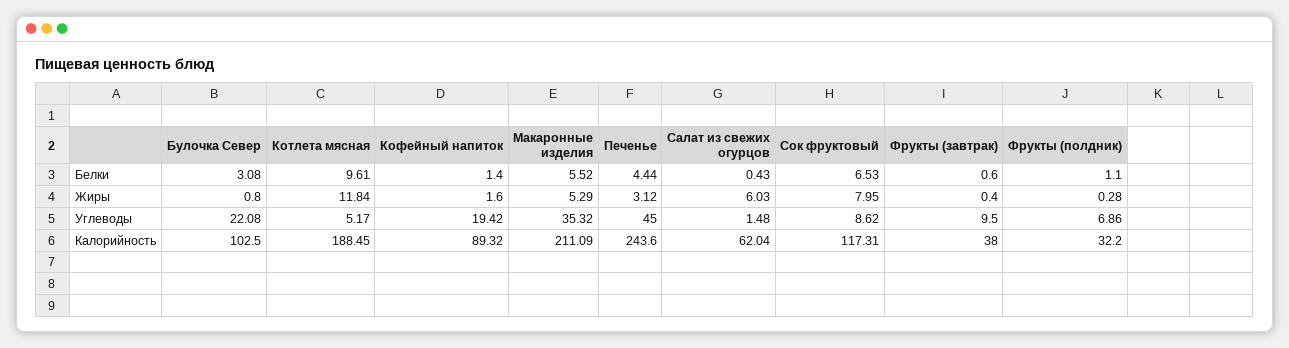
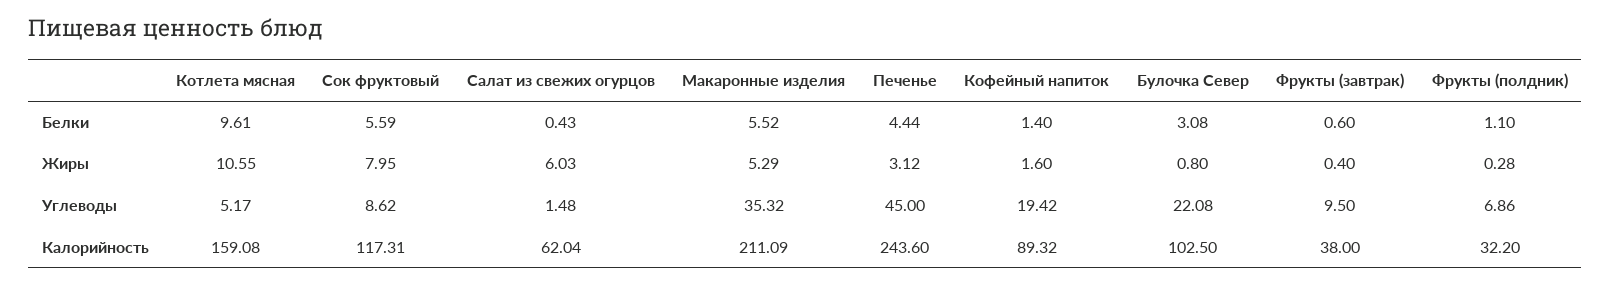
  {
    "Булочка Север": {
      "Белки": 3.08,
      "Жиры": 0.8,
      "Углеводы": 22.08,
      "Калорийность": 102.5
    },
    "Котлета мясная": {
      "Белки": 9.61,
-     "Жиры": 11.84,
+     "Жиры": 10.55,
      "Углеводы": 5.17,
-     "Калорийность": 188.45
+     "Калорийность": 159.08
    },
    "Кофейный напиток": {
      "Белки": 1.4,
      "Жиры": 1.6,
      "Углеводы": 19.42,
      "Калорийность": 89.32
    },
    "Макаронные изделия": {
      "Белки": 5.52,
      "Жиры": 5.29,
      "Углеводы": 35.32,
      "Калорийность": 211.09
    },
    "Печенье": {
      "Белки": 4.44,
      "Жиры": 3.12,
      "Углеводы": 45,
      "Калорийность": 243.6
    },
    "Салат из свежих огурцов": {
      "Белки": 0.43,
      "Жиры": 6.03,
      "Углеводы": 1.48,
      "Калорийность": 62.04
    },
    "Сок фруктовый": {
-     "Белки": 6.53,
+     "Белки": 5.59,
      "Жиры": 7.95,
      "Углеводы": 8.62,
      "Калорийность": 117.31
    },
    "Фрукты (завтрак)": {
      "Белки": 0.6,
      "Жиры": 0.4,
      "Углеводы": 9.5,
      "Калорийность": 38
    },
    "Фрукты (полдник)": {
      "Белки": 1.1,
      "Жиры": 0.28,
      "Углеводы": 6.86,
      "Калорийность": 32.2
    }
  }

